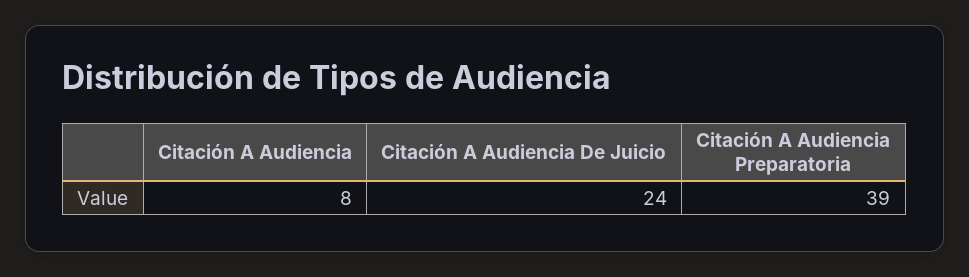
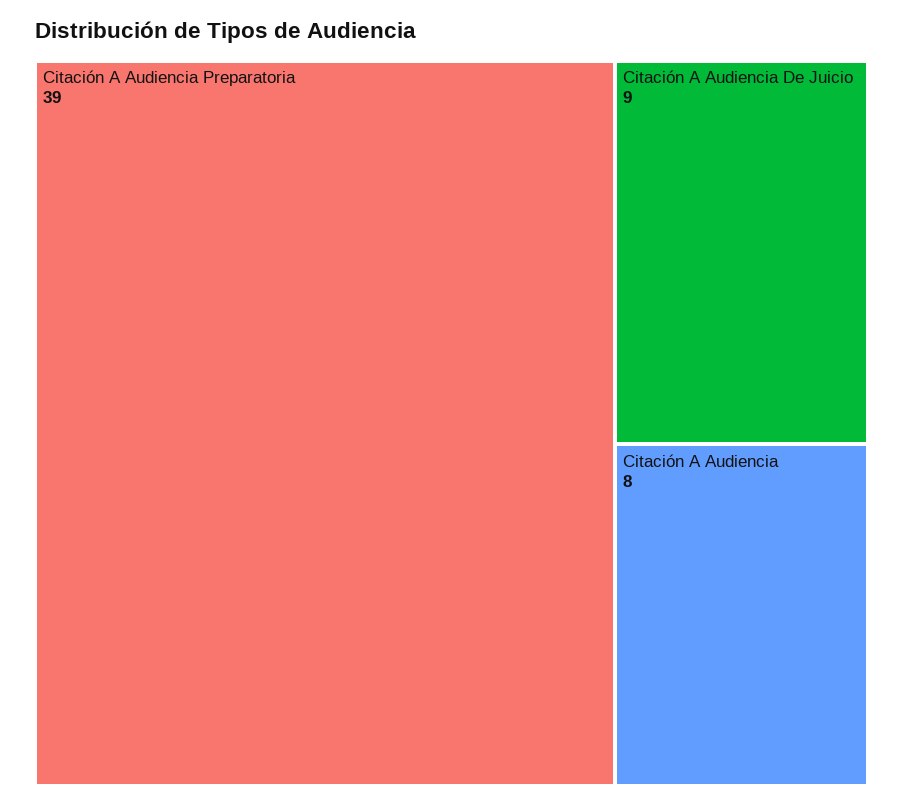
  {
    "Citación A Audiencia": 8,
-   "Citación A Audiencia De Juicio": 24,
+   "Citación A Audiencia De Juicio": 9,
    "Citación A Audiencia Preparatoria": 39
  }

